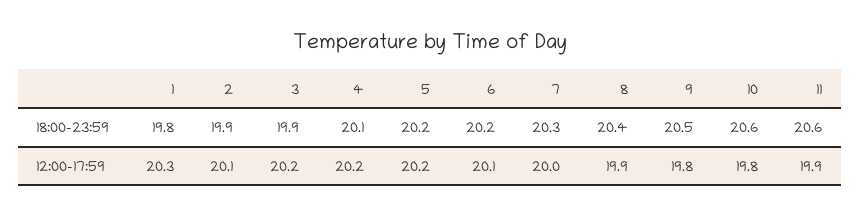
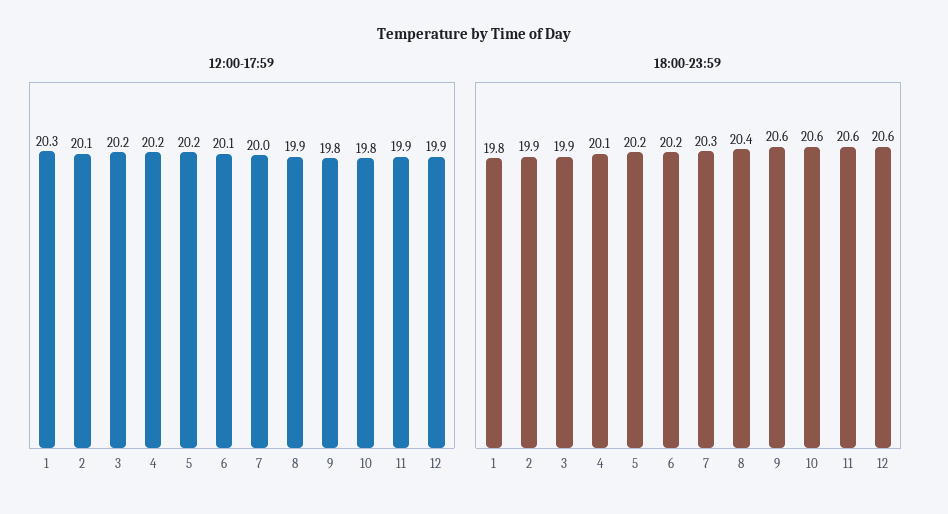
  {
    "18:00-23:59": {
      "1": 19.8,
      "2": 19.9,
      "3": 19.9,
      "4": 20.1,
      "5": 20.2,
      "6": 20.2,
      "7": 20.3,
      "8": 20.4,
-     "9": 20.5,
+     "9": 20.6,
      "10": 20.6,
-     "11": 20.6
+     "11": 20.6,
+     "12": 20.6
    },
    "12:00-17:59": {
      "1": 20.3,
      "2": 20.1,
      "3": 20.2,
      "4": 20.2,
      "5": 20.2,
      "6": 20.1,
      "7": 20,
      "8": 19.9,
      "9": 19.8,
      "10": 19.8,
-     "11": 19.9
+     "11": 19.9,
+     "12": 19.9
    }
  }

